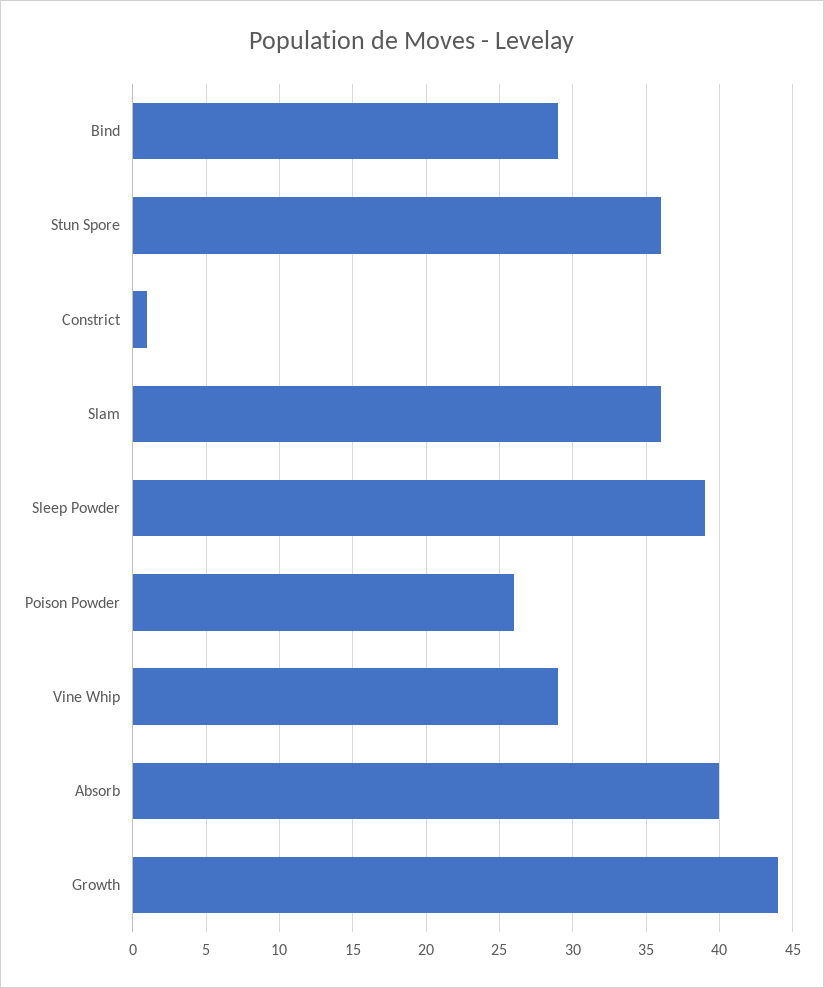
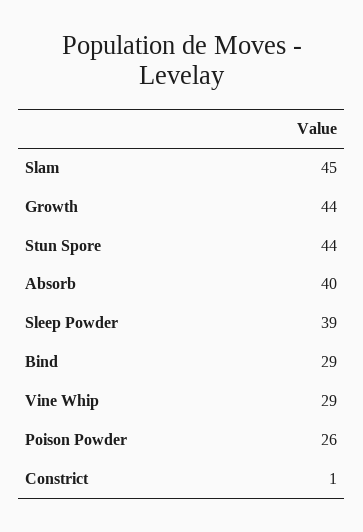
  {
    "Bind": 29,
-   "Stun Spore": 36,
+   "Stun Spore": 44,
    "Constrict": 1,
-   "Slam": 36,
+   "Slam": 45,
    "Sleep Powder": 39,
    "Poison Powder": 26,
    "Vine Whip": 29,
    "Absorb": 40,
    "Growth": 44
  }

